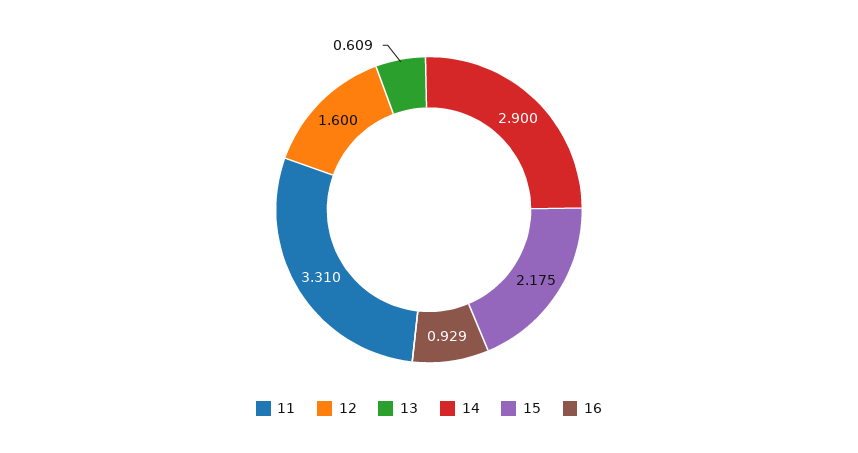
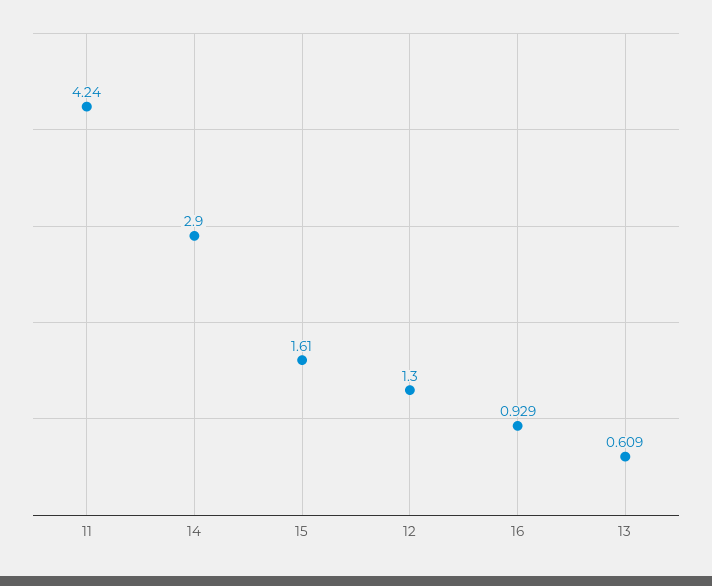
  {
-   "11": 3.31,
+   "11": 4.24,
-   "12": 1.6,
+   "12": 1.3,
    "13": 0.609,
    "14": 2.9,
-   "15": 2.175,
+   "15": 1.61,
    "16": 0.929
  }

